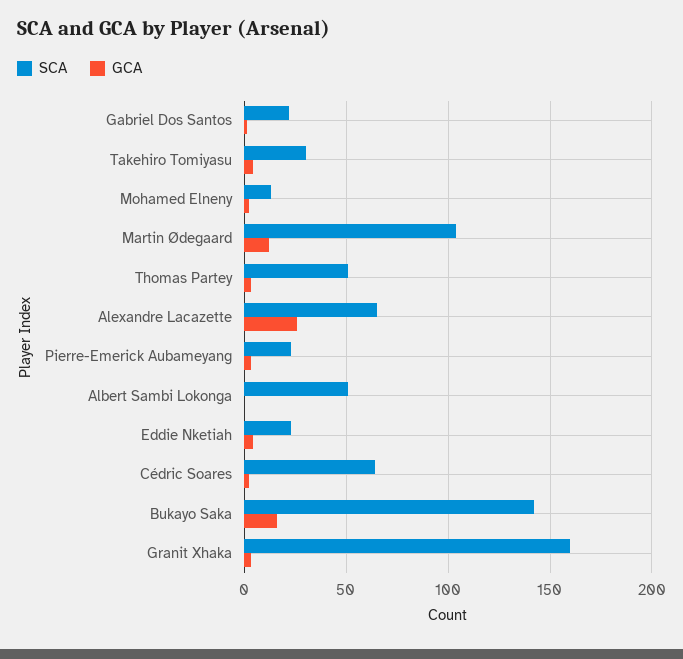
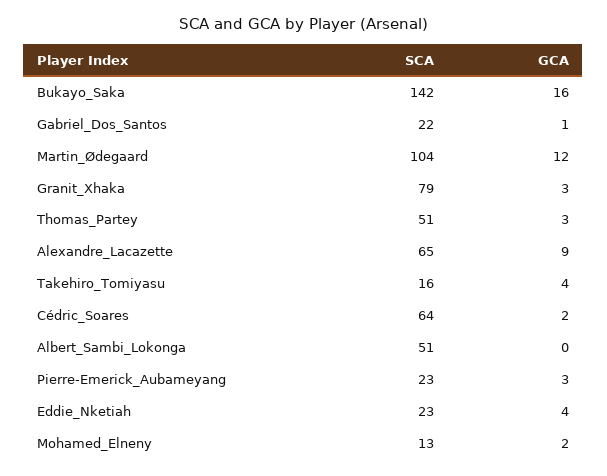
  {
    "SCA": {
      "Gabriel Dos Santos": 22,
-     "Takehiro Tomiyasu": 30,
+     "Takehiro Tomiyasu": 16,
      "Mohamed Elneny": 13,
      "Martin Ødegaard": 104,
      "Thomas Partey": 51,
      "Alexandre Lacazette": 65,
      "Pierre-Emerick Aubameyang": 23,
      "Albert Sambi Lokonga": 51,
      "Eddie Nketiah": 23,
      "Cédric Soares": 64,
      "Bukayo Saka": 142,
-     "Granit Xhaka": 160
+     "Granit Xhaka": 79
    },
    "GCA": {
      "Gabriel Dos Santos": 1,
      "Takehiro Tomiyasu": 4,
      "Mohamed Elneny": 2,
      "Martin Ødegaard": 12,
      "Thomas Partey": 3,
-     "Alexandre Lacazette": 25,
+     "Alexandre Lacazette": 9,
      "Pierre-Emerick Aubameyang": 3,
      "Albert Sambi Lokonga": 0,
      "Eddie Nketiah": 4,
      "Cédric Soares": 2,
      "Bukayo Saka": 16,
      "Granit Xhaka": 3
    }
  }

